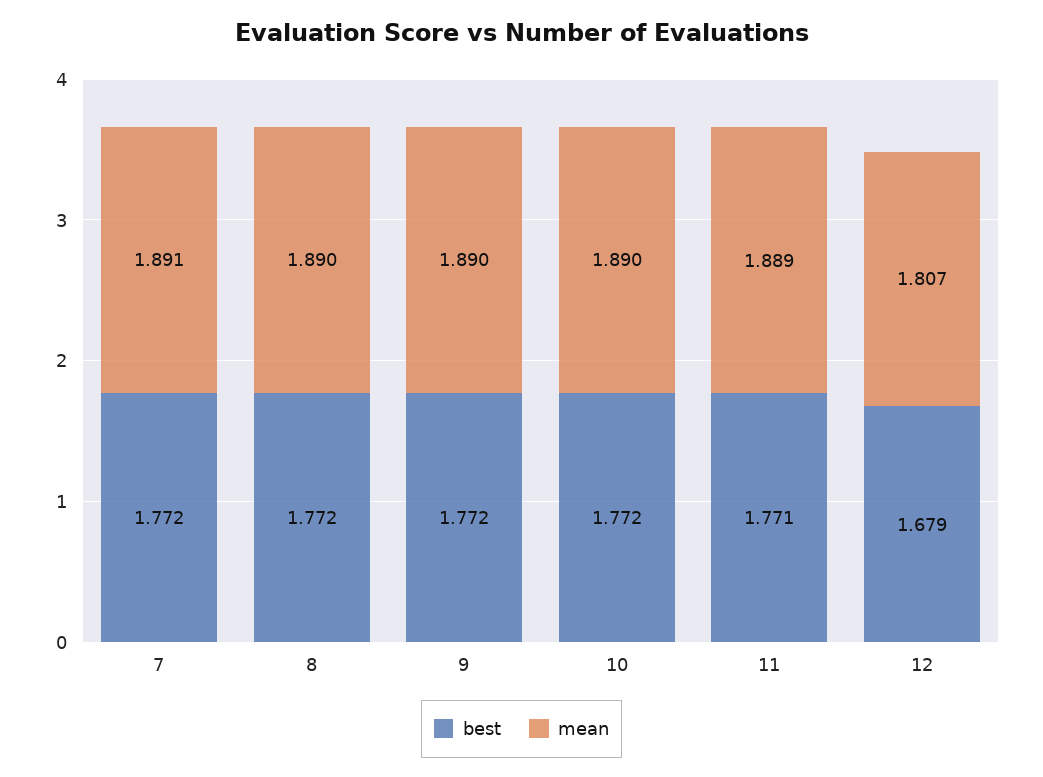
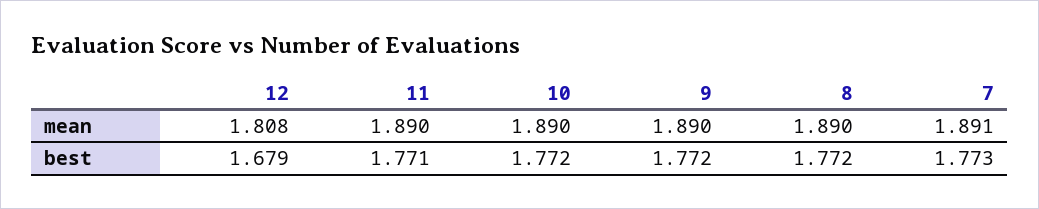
  {
    "best": {
-     "7": 1.772,
+     "7": 1.773,
      "8": 1.772,
      "9": 1.772,
      "10": 1.772,
      "11": 1.771,
      "12": 1.679
    },
    "mean": {
      "7": 1.891,
      "8": 1.89,
      "9": 1.89,
      "10": 1.89,
-     "11": 1.889,
+     "11": 1.89,
-     "12": 1.807
+     "12": 1.808
    }
  }

